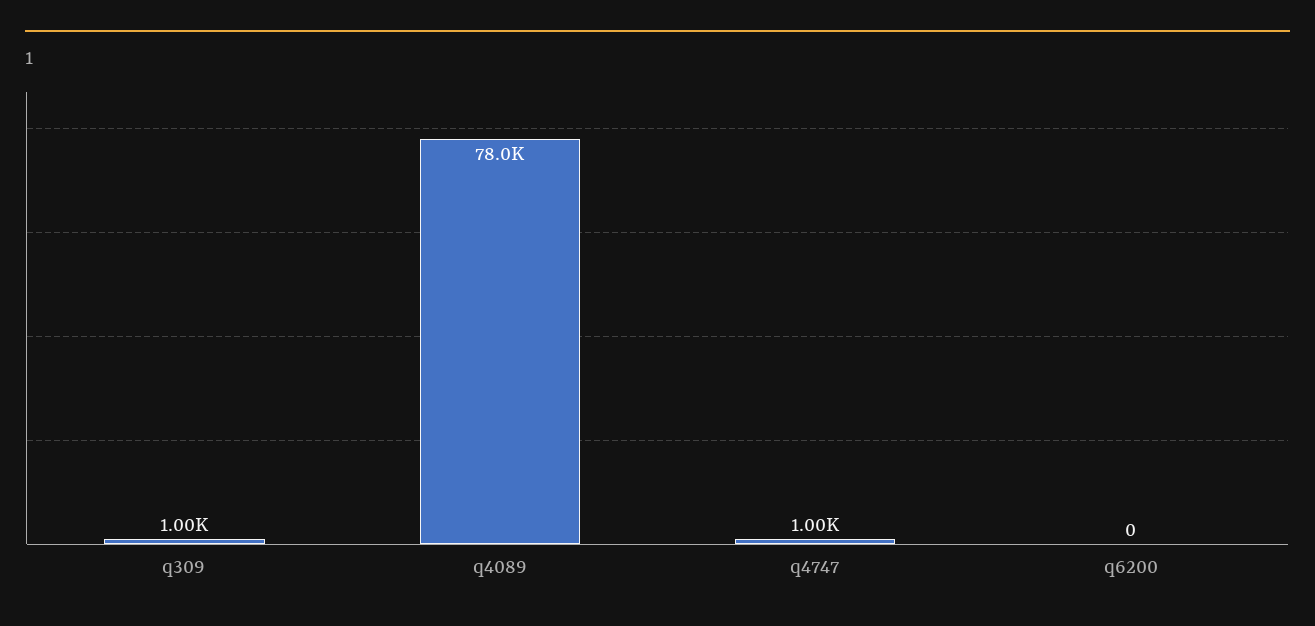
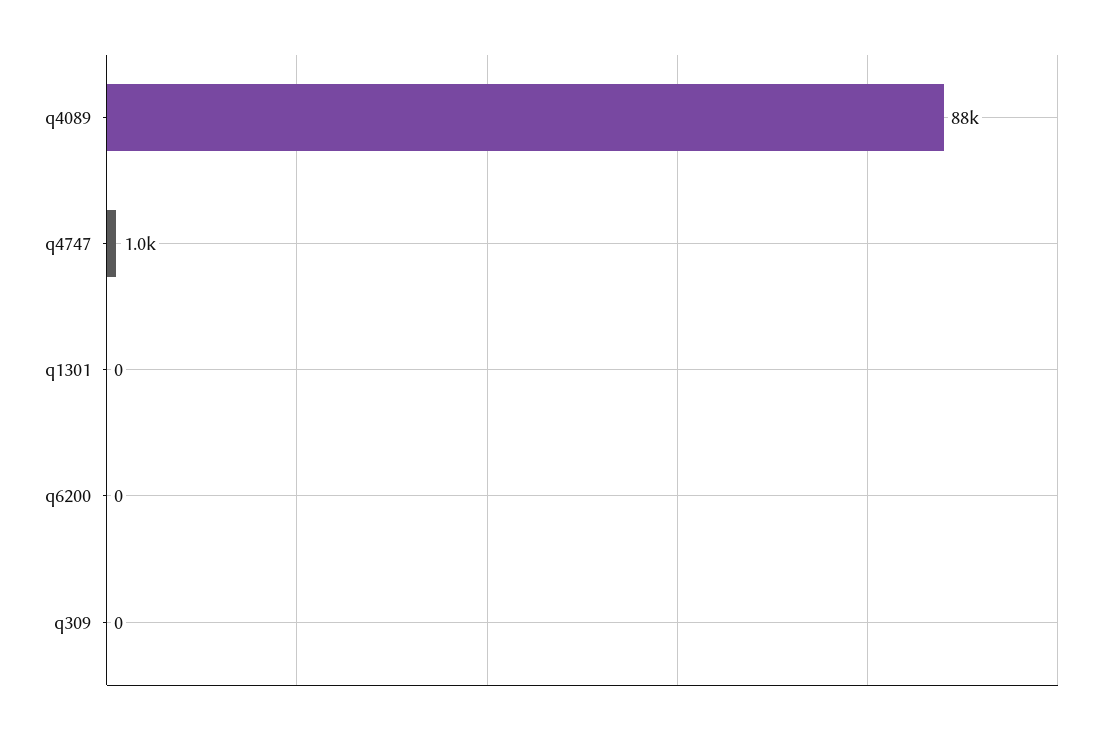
  {
-   "q309": 1000,
+   "q309": 0,
-   "q4089": 78000,
+   "q4089": 88000,
    "q4747": 1000,
-   "q6200": 0
+   "q6200": 0,
+   "q1301": 0
  }

